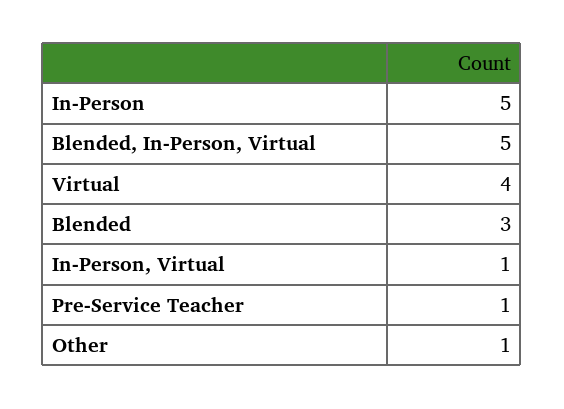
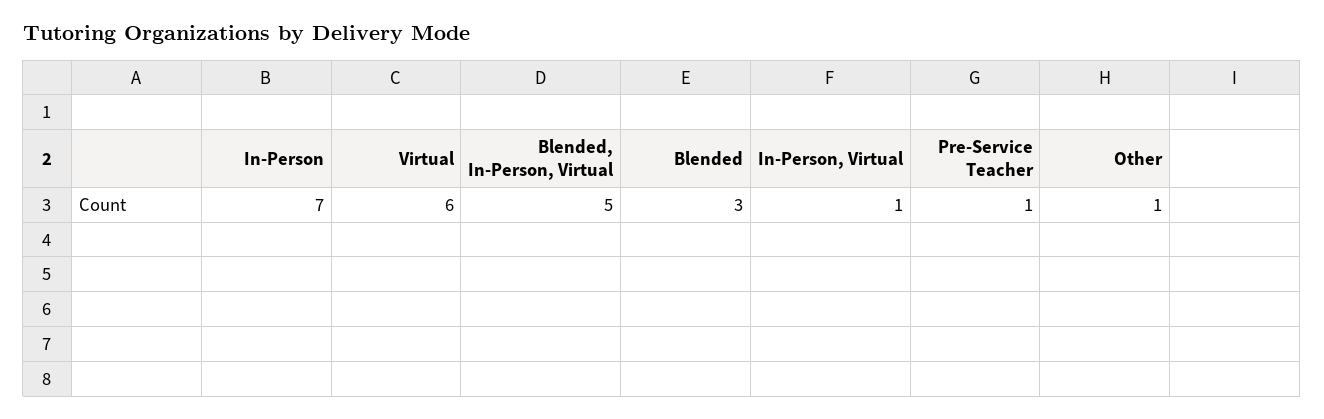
  {
-   "In-Person": 5,
+   "In-Person": 7,
    "Blended, In-Person, Virtual": 5,
-   "Virtual": 4,
+   "Virtual": 6,
    "Blended": 3,
    "In-Person, Virtual": 1,
    "Pre-Service Teacher": 1,
    "Other": 1
  }

